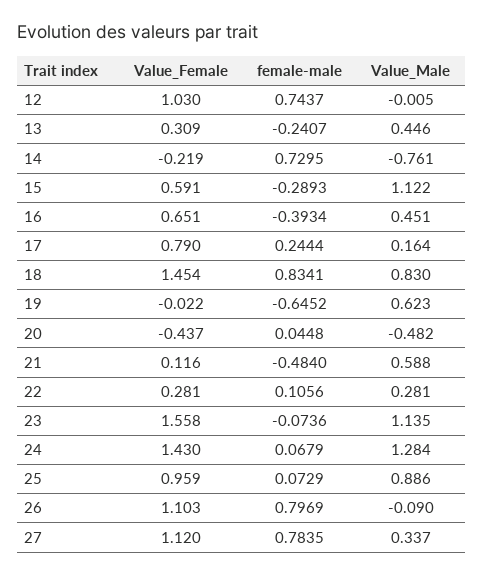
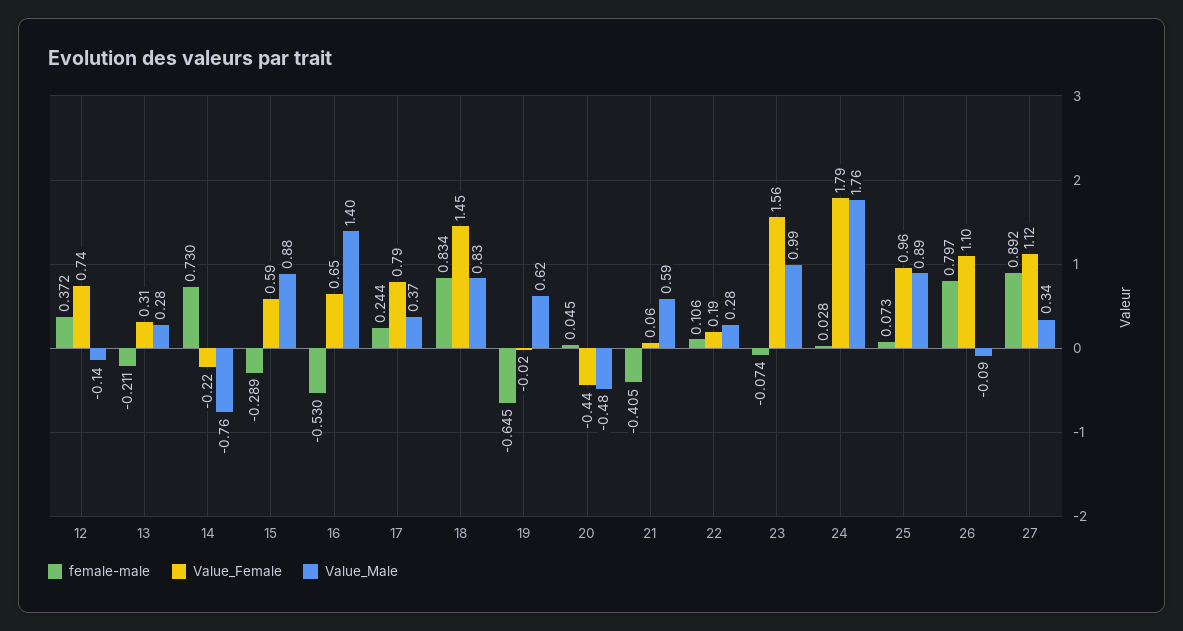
  {
    "Value_Female": {
-     "12": 1.03,
+     "12": 0.74,
      "13": 0.309,
      "14": -0.219,
      "15": 0.591,
      "16": 0.651,
      "17": 0.79,
      "18": 1.454,
      "19": -0.022,
      "20": -0.437,
-     "21": 0.116,
+     "21": 0.06,
-     "22": 0.281,
+     "22": 0.19,
      "23": 1.558,
-     "24": 1.43,
+     "24": 1.79,
      "25": 0.959,
      "26": 1.103,
      "27": 1.12
    },
    "female-male": {
-     "12": 0.7437,
+     "12": 0.372,
-     "13": -0.2407,
+     "13": -0.211,
      "14": 0.7295,
      "15": -0.2893,
-     "16": -0.3934,
+     "16": -0.53,
      "17": 0.2444,
      "18": 0.8341,
      "19": -0.6452,
      "20": 0.0448,
-     "21": -0.484,
+     "21": -0.405,
      "22": 0.1056,
      "23": -0.0736,
-     "24": 0.0679,
+     "24": 0.028,
      "25": 0.0729,
      "26": 0.7969,
-     "27": 0.7835
+     "27": 0.892
    },
    "Value_Male": {
-     "12": -0.005,
+     "12": -0.14,
-     "13": 0.446,
+     "13": 0.28,
      "14": -0.761,
-     "15": 1.122,
+     "15": 0.88,
-     "16": 0.451,
+     "16": 1.4,
-     "17": 0.164,
+     "17": 0.37,
      "18": 0.83,
      "19": 0.623,
      "20": -0.482,
      "21": 0.588,
      "22": 0.281,
-     "23": 1.135,
+     "23": 0.99,
-     "24": 1.284,
+     "24": 1.76,
      "25": 0.886,
      "26": -0.09,
      "27": 0.337
    }
  }

